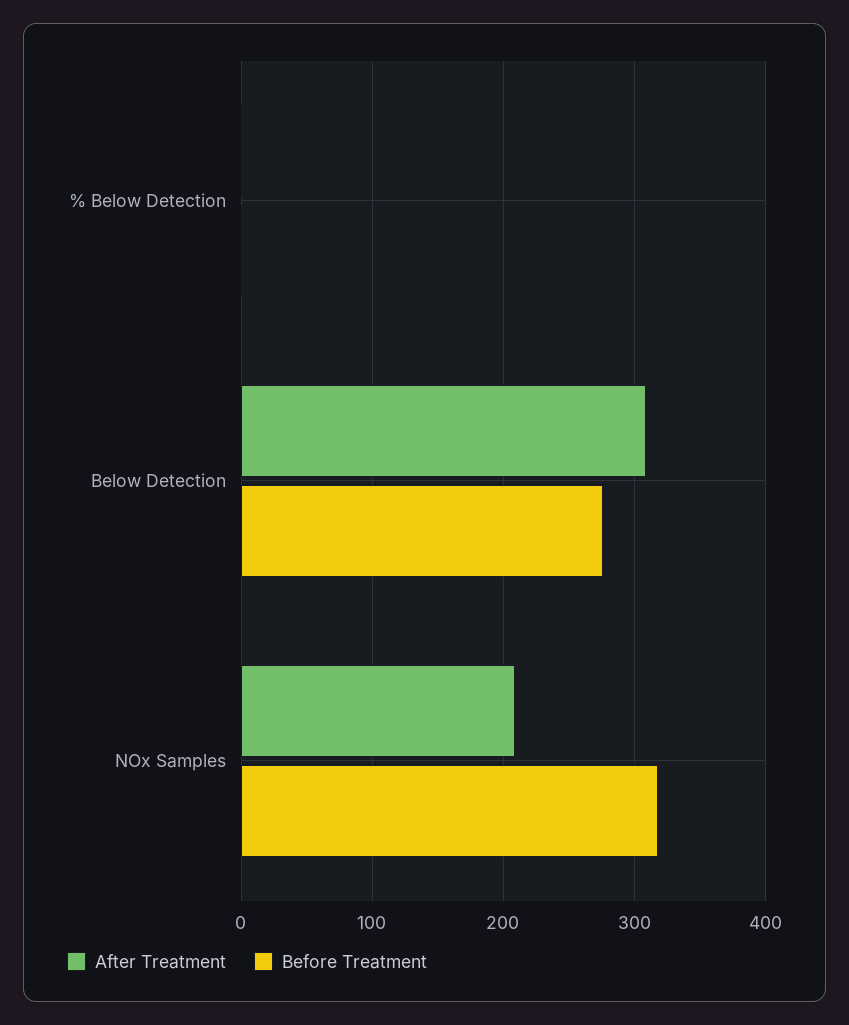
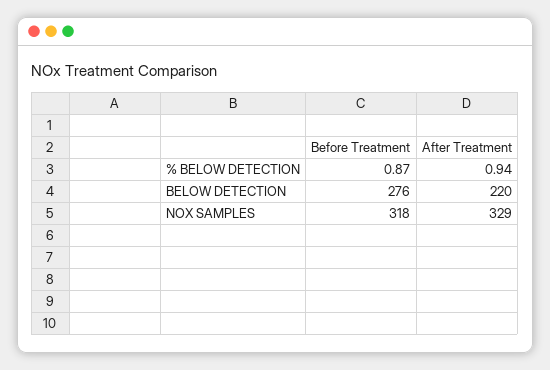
  {
    "After Treatment": {
      "% Below Detection": 0.94,
-     "Below Detection": 310,
+     "Below Detection": 220,
-     "NOx Samples": 210
+     "NOx Samples": 329
    },
    "Before Treatment": {
      "% Below Detection": 0.87,
      "Below Detection": 276,
      "NOx Samples": 318
    }
  }

